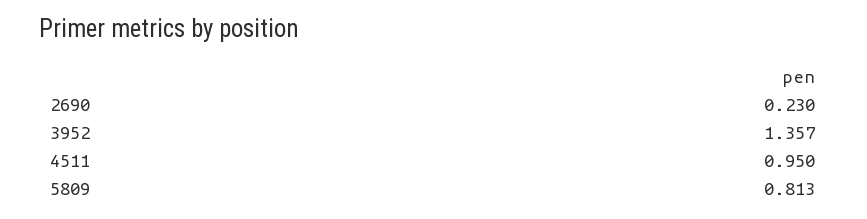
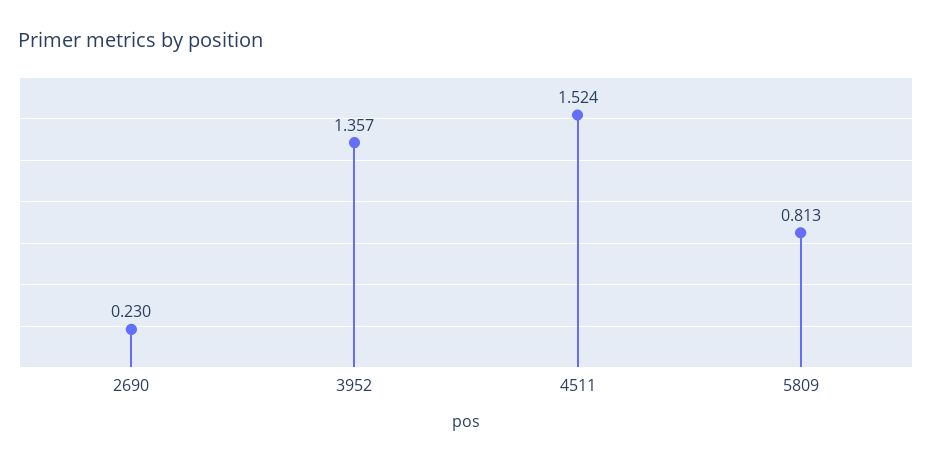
  {
    "2690": 0.23,
    "3952": 1.357,
-   "4511": 0.95,
+   "4511": 1.524,
    "5809": 0.813
  }

